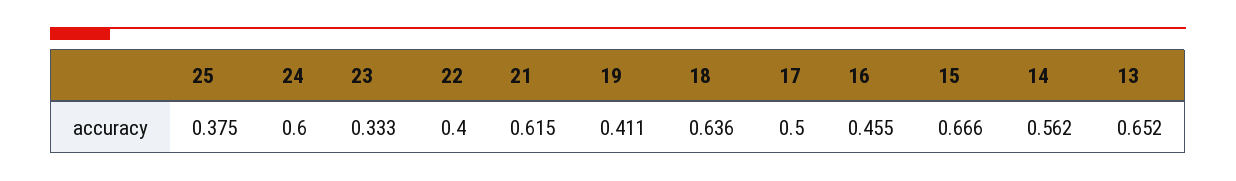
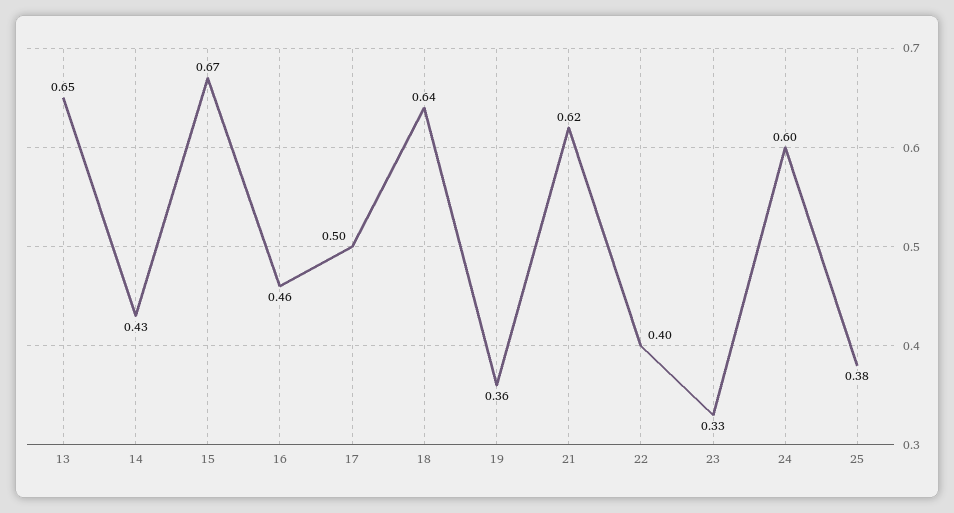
  {
    "25": 0.375,
    "24": 0.6,
    "23": 0.333,
    "22": 0.4,
    "21": 0.615,
-   "19": 0.411,
+   "19": 0.36,
    "18": 0.636,
    "17": 0.5,
    "16": 0.455,
    "15": 0.666,
-   "14": 0.562,
+   "14": 0.43,
    "13": 0.652
  }

